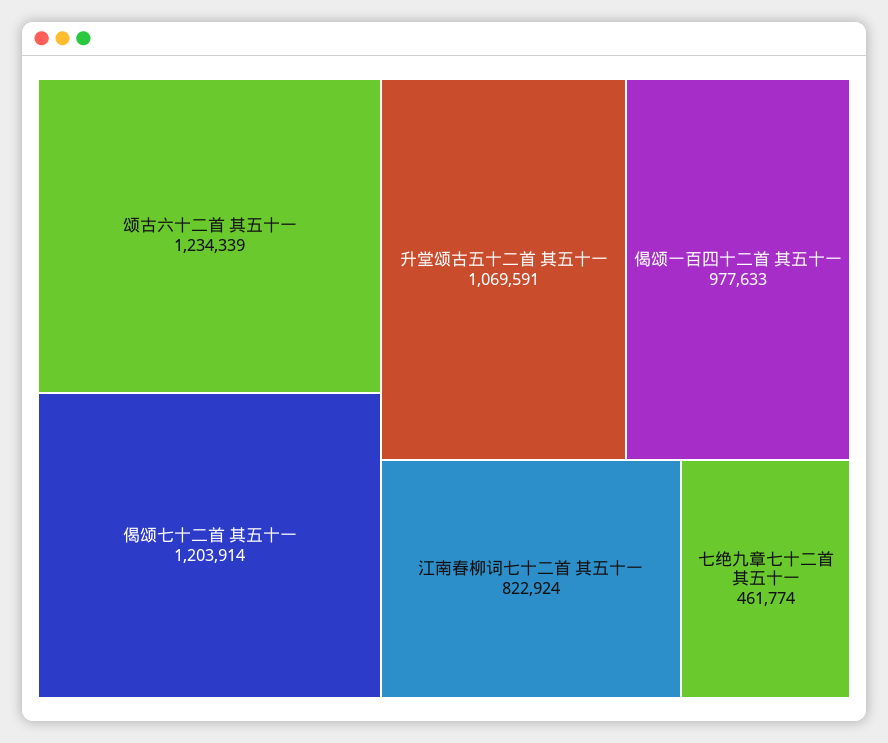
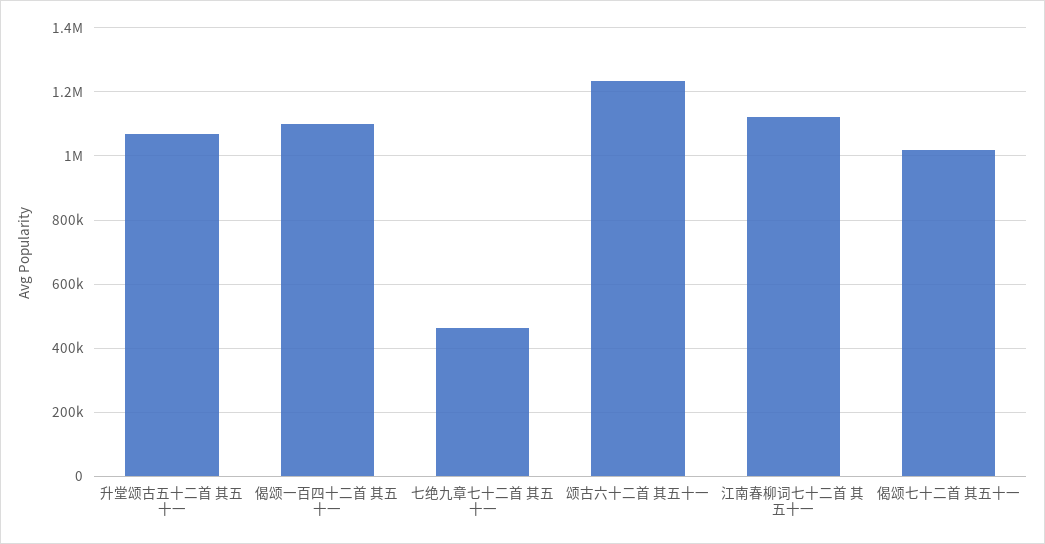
  {
    "颂古六十二首 其五十一": 1234339,
-   "偈颂七十二首 其五十一": 1203914,
+   "偈颂七十二首 其五十一": 1020000,
    "升堂颂古五十二首 其五十一": 1069591,
-   "偈颂一百四十二首 其五十一": 977633,
+   "偈颂一百四十二首 其五十一": 1100000,
-   "江南春柳词七十二首 其五十一": 822924,
+   "江南春柳词七十二首 其五十一": 1120000,
    "七绝九章七十二首 其五十一": 461774
  }

